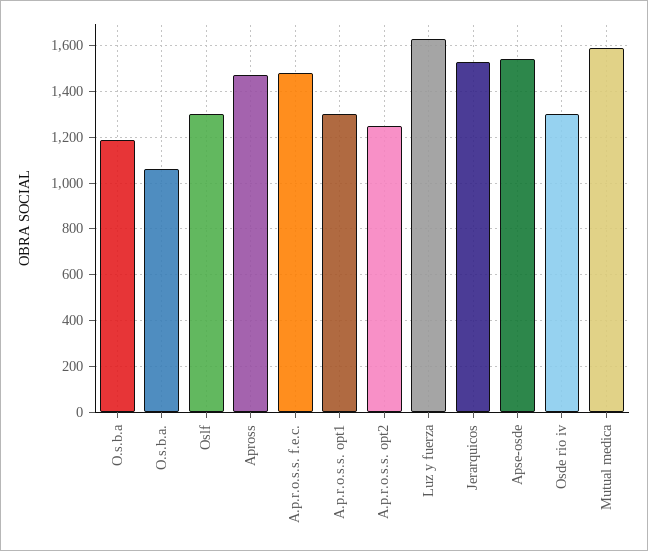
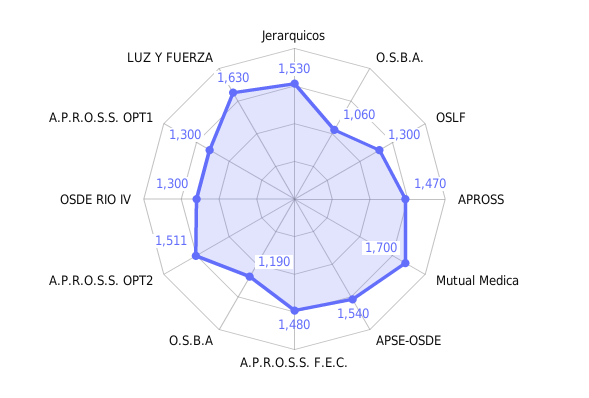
  {
    "O.s.b.a": 1190,
    "O.s.b.a.": 1060,
    "Oslf": 1300,
    "Apross": 1470,
    "A.p.r.o.s.s. f.e.c.": 1480,
    "A.p.r.o.s.s. opt1": 1300,
-   "A.p.r.o.s.s. opt2": 1250,
+   "A.p.r.o.s.s. opt2": 1511,
    "Luz y fuerza": 1630,
    "Jerarquicos": 1530,
    "Apse-osde": 1540,
    "Osde rio iv": 1300,
-   "Mutual medica": 1600
+   "Mutual medica": 1700
  }

